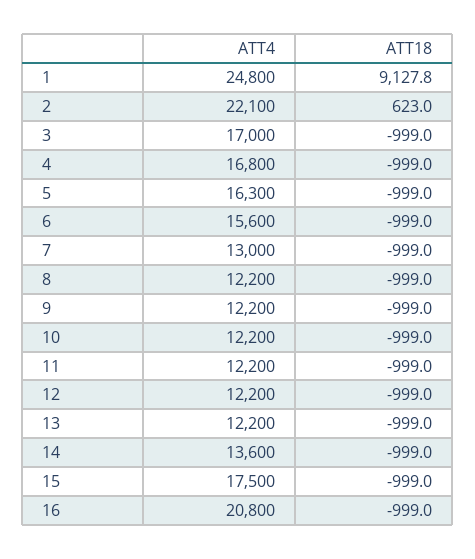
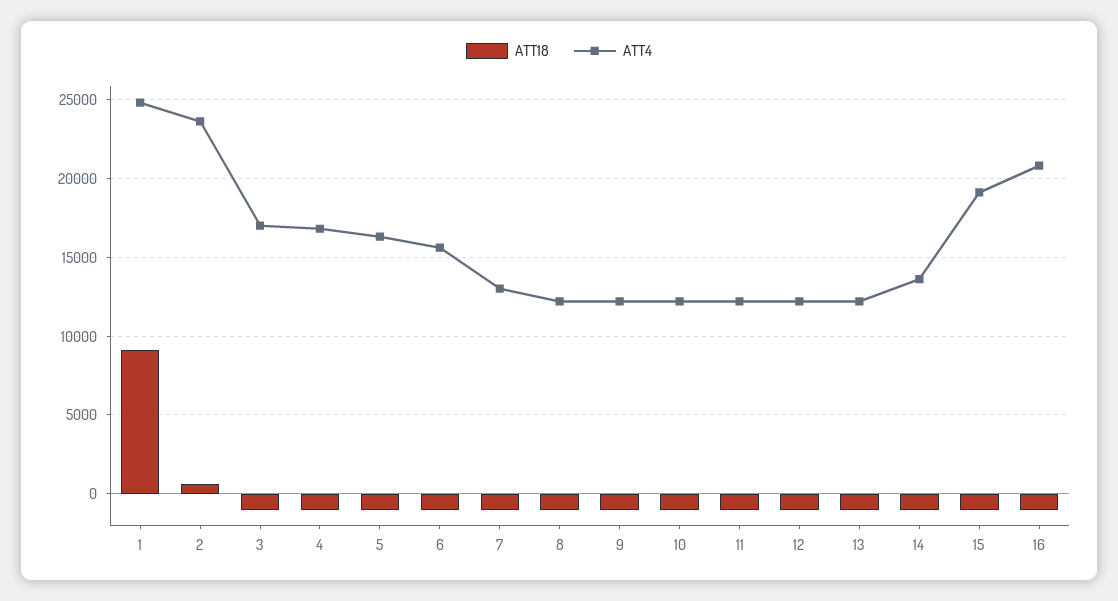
  {
    "ATT4": {
      "1": 24800,
-     "2": 22100,
+     "2": 23500,
      "3": 17000,
      "4": 16800,
      "5": 16300,
      "6": 15600,
      "7": 13000,
      "8": 12200,
      "9": 12200,
      "10": 12200,
      "11": 12200,
      "12": 12200,
      "13": 12200,
      "14": 13600,
-     "15": 17500,
+     "15": 19000,
      "16": 20800
    },
    "ATT18": {
      "1": 9127.8,
      "2": 623,
      "3": -999,
      "4": -999,
      "5": -999,
      "6": -999,
      "7": -999,
      "8": -999,
      "9": -999,
      "10": -999,
      "11": -999,
      "12": -999,
      "13": -999,
      "14": -999,
      "15": -999,
      "16": -999
    }
  }

